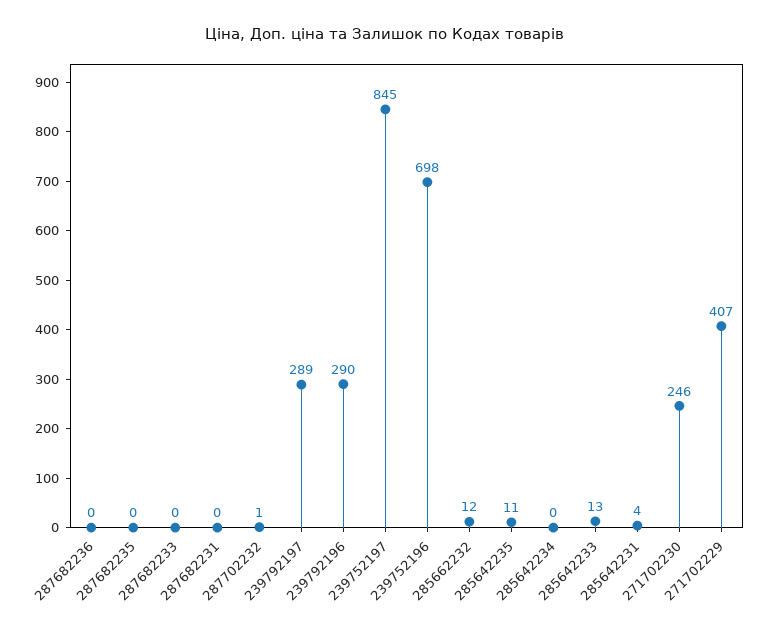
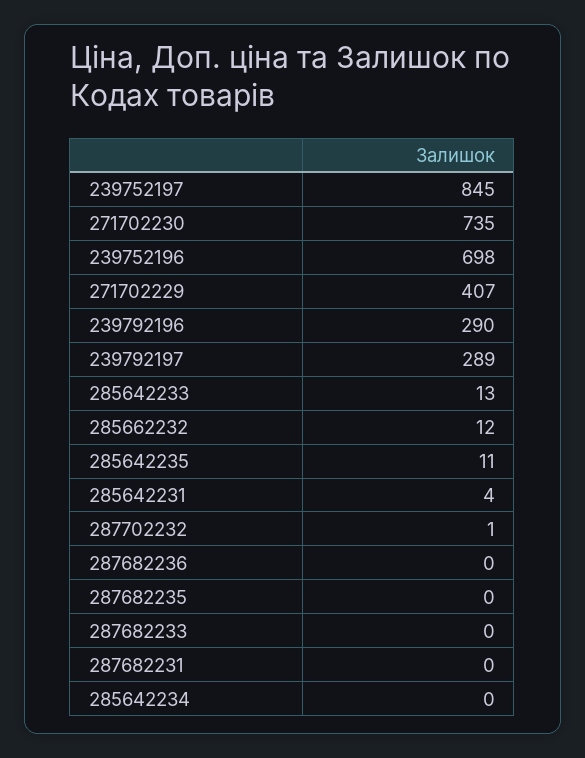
  {
    "287682236": 0,
    "287682235": 0,
    "287682233": 0,
    "287682231": 0,
    "287702232": 1,
    "239792197": 289,
    "239792196": 290,
    "239752197": 845,
    "239752196": 698,
    "285662232": 12,
    "285642235": 11,
    "285642234": 0,
    "285642233": 13,
    "285642231": 4,
-   "271702230": 246,
+   "271702230": 735,
    "271702229": 407
  }

